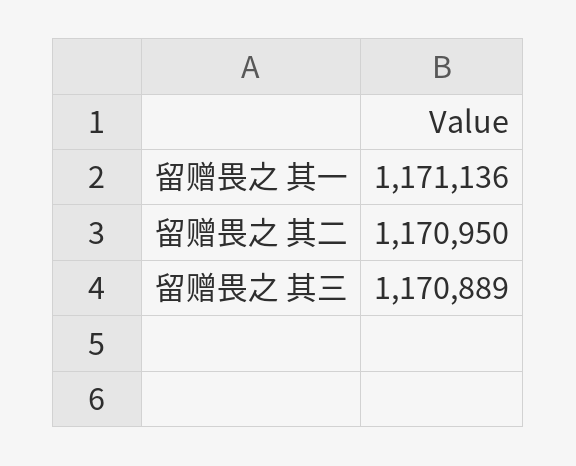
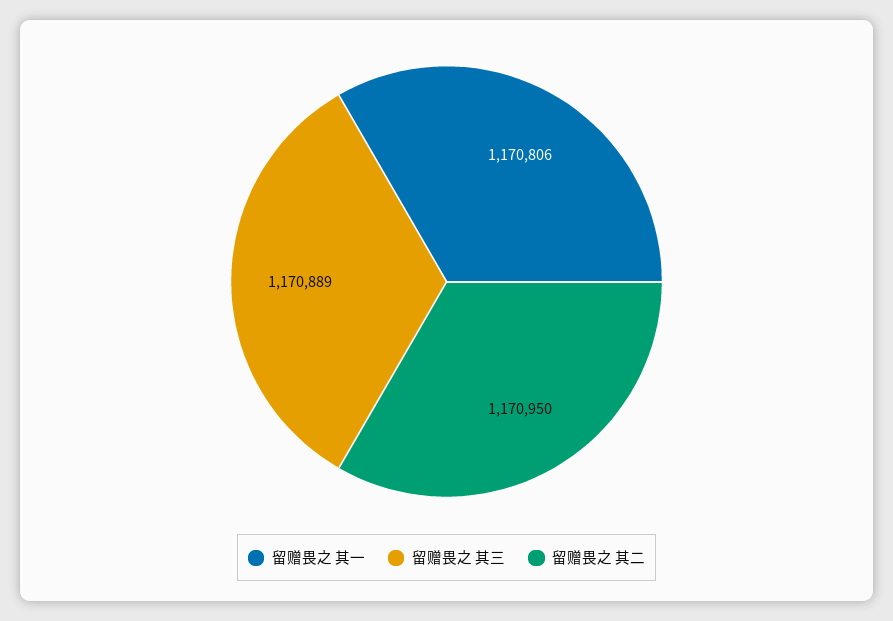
  {
-   "留赠畏之 其一": 1171136,
+   "留赠畏之 其一": 1170806,
    "留赠畏之 其二": 1170950,
    "留赠畏之 其三": 1170889
  }

